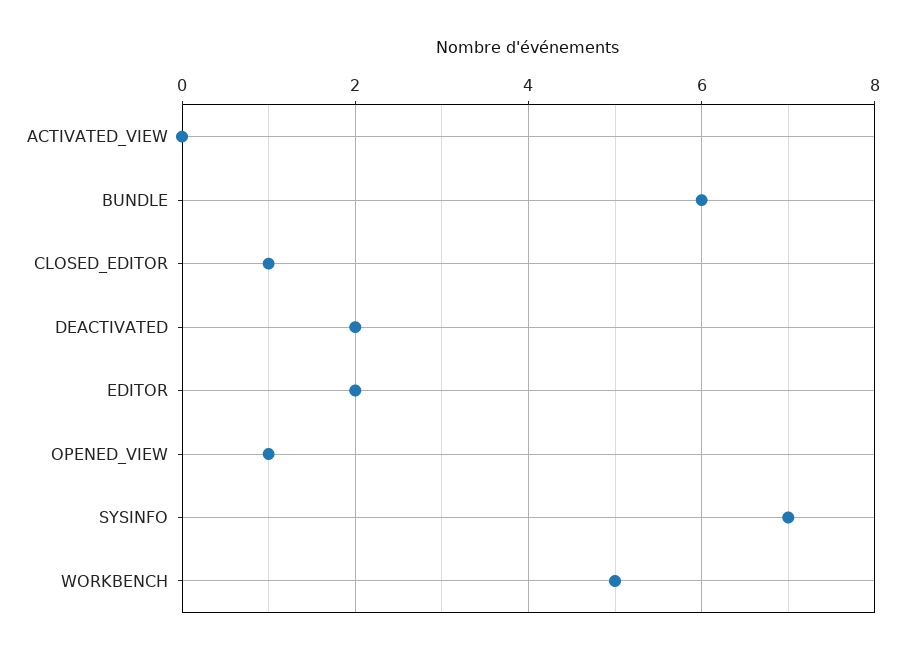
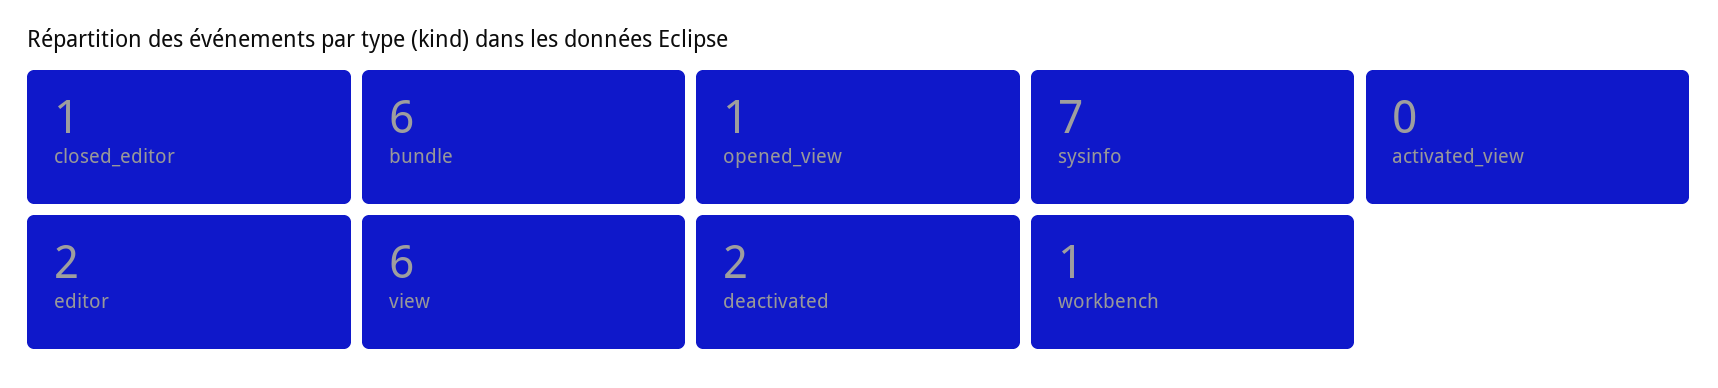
  {
    "ACTIVATED_VIEW": 0,
    "BUNDLE": 6,
    "CLOSED_EDITOR": 1,
    "DEACTIVATED": 2,
    "EDITOR": 2,
    "OPENED_VIEW": 1,
    "SYSINFO": 7,
-   "WORKBENCH": 5
+   "WORKBENCH": 1,
+   "view": 6
  }

